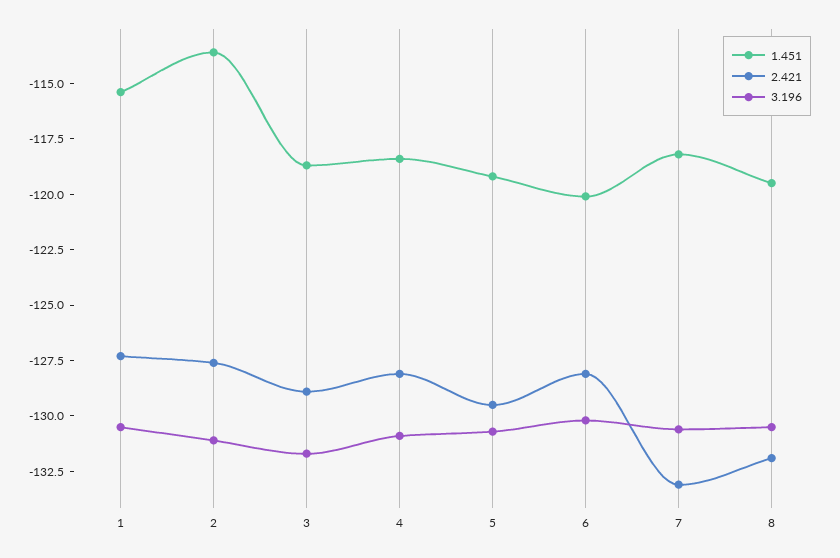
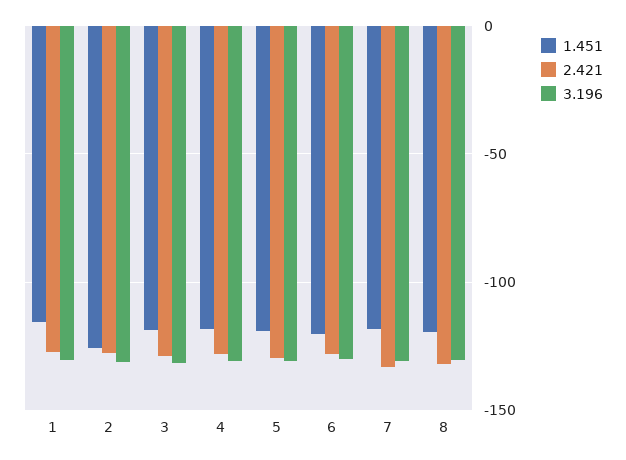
  {
    "1.451": {
      "1": -115.5,
-     "2": -113.5,
+     "2": -125,
      "3": -118.5,
      "4": -118.5,
      "5": -119,
      "6": -120,
      "7": -118,
      "8": -119.5
    },
    "2.421": {
      "1": -127.5,
      "2": -127.5,
      "3": -129,
      "4": -128,
      "5": -129.5,
      "6": -128,
      "7": -133,
      "8": -132
    },
    "3.196": {
      "1": -130.5,
      "2": -131,
      "3": -131.5,
      "4": -131,
      "5": -130.5,
      "6": -130,
      "7": -130.5,
      "8": -130.5
    }
  }

